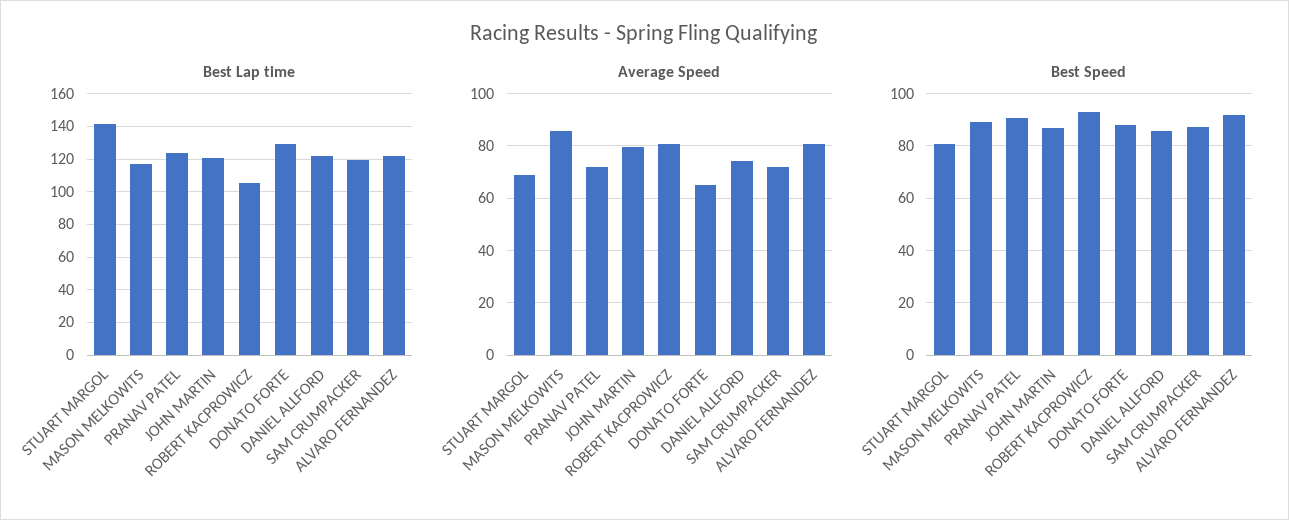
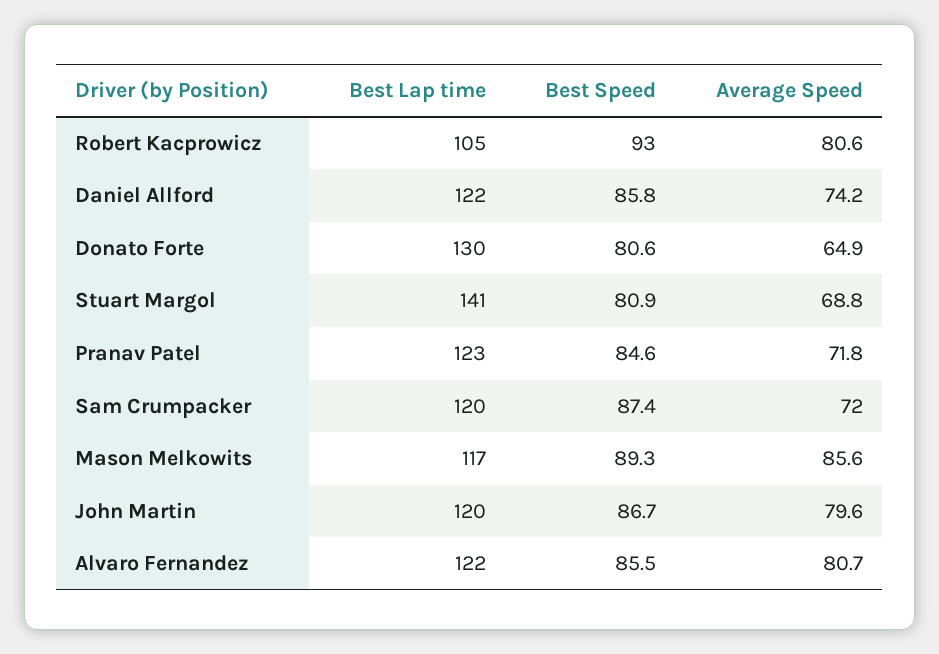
  {
    "Best Lap time": {
      "STUART MARGOL": 141,
      "MASON MELKOWITS": 117,
      "PRANAV PATEL": 123,
      "JOHN MARTIN": 120,
      "ROBERT KACPROWICZ": 105,
      "DONATO FORTE": 130,
      "DANIEL ALLFORD": 122,
      "SAM CRUMPACKER": 120,
      "ALVARO FERNANDEZ": 122
    },
    "Average Speed": {
      "STUART MARGOL": 68.8,
      "MASON MELKOWITS": 85.6,
      "PRANAV PATEL": 71.8,
      "JOHN MARTIN": 79.6,
      "ROBERT KACPROWICZ": 80.6,
      "DONATO FORTE": 64.9,
      "DANIEL ALLFORD": 74.2,
      "SAM CRUMPACKER": 72,
      "ALVARO FERNANDEZ": 80.7
    },
    "Best Speed": {
      "STUART MARGOL": 80.9,
      "MASON MELKOWITS": 89.3,
-     "PRANAV PATEL": 90,
+     "PRANAV PATEL": 84.6,
      "JOHN MARTIN": 86.7,
      "ROBERT KACPROWICZ": 93,
-     "DONATO FORTE": 87.5,
+     "DONATO FORTE": 80.6,
      "DANIEL ALLFORD": 85.8,
      "SAM CRUMPACKER": 87.4,
-     "ALVARO FERNANDEZ": 92.5
+     "ALVARO FERNANDEZ": 85.5
    }
  }

